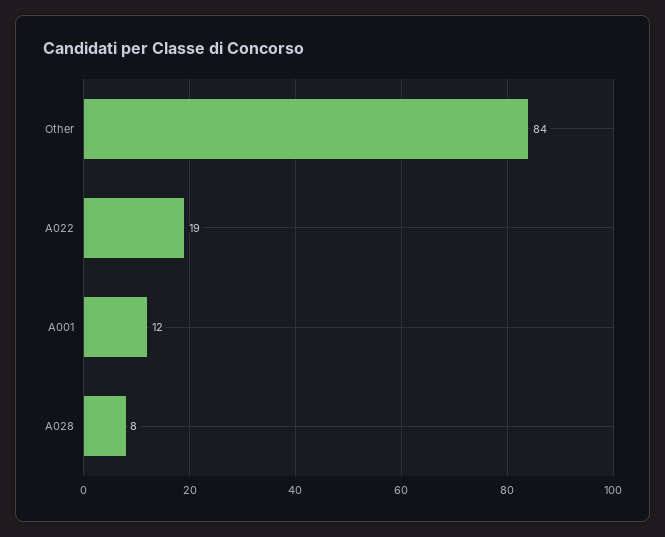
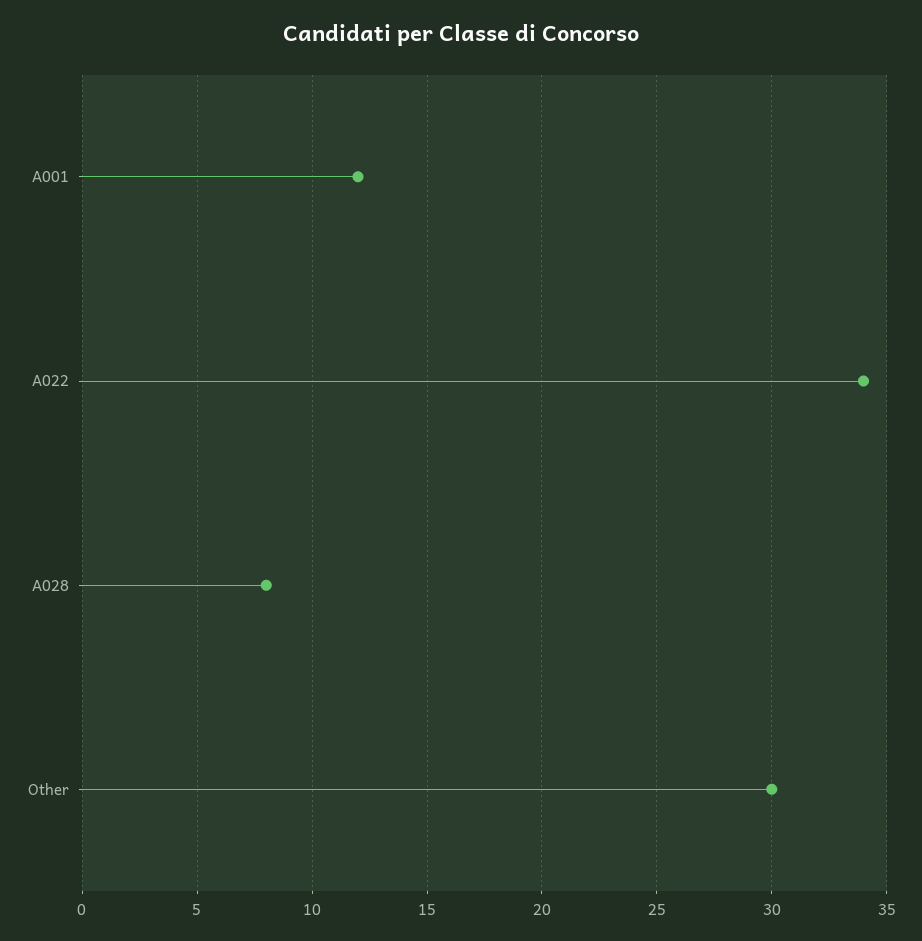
  {
-   "Other": 84,
+   "Other": 30,
-   "A022": 19,
+   "A022": 34,
    "A001": 12,
    "A028": 8
  }

